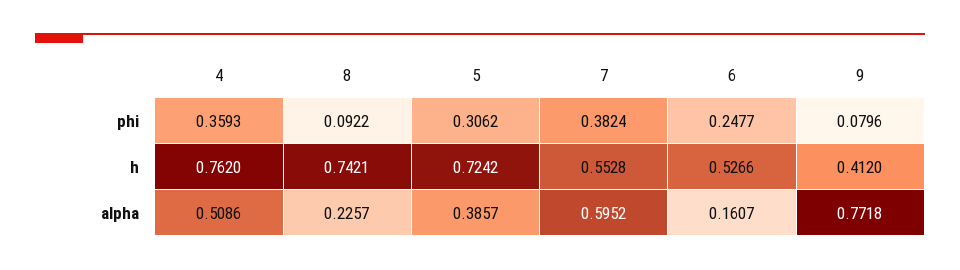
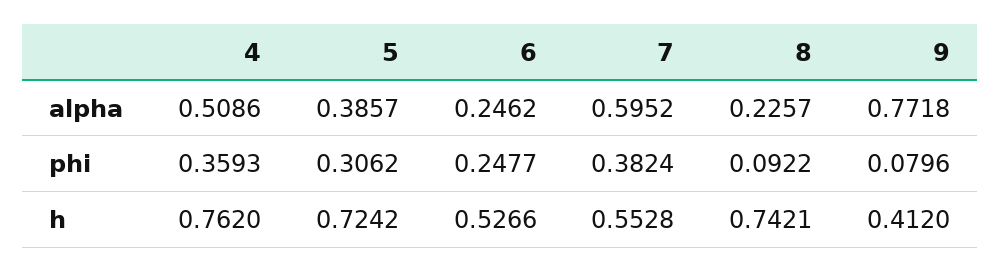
  {
    "4": {
      "phi": 0.3593,
      "h": 0.762,
      "alpha": 0.5086
    },
    "8": {
      "phi": 0.0922,
      "h": 0.7421,
      "alpha": 0.2257
    },
    "5": {
      "phi": 0.3062,
      "h": 0.7242,
      "alpha": 0.3857
    },
    "7": {
      "phi": 0.3824,
      "h": 0.5528,
      "alpha": 0.5952
    },
    "6": {
      "phi": 0.2477,
      "h": 0.5266,
-     "alpha": 0.1607
+     "alpha": 0.2462
    },
    "9": {
      "phi": 0.0796,
      "h": 0.412,
      "alpha": 0.7718
    }
  }

